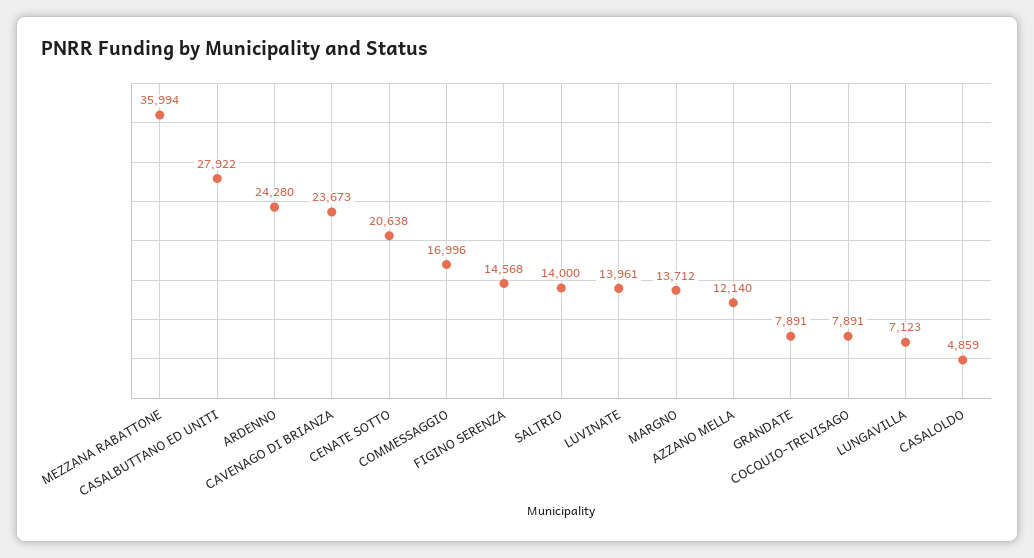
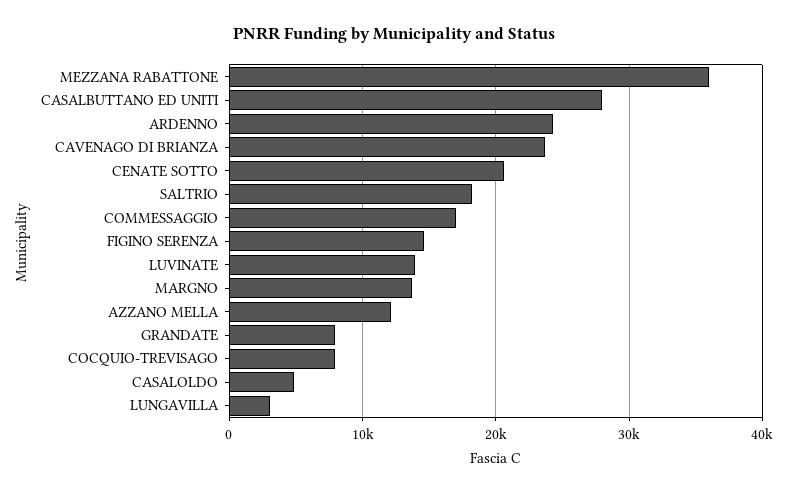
  {
    "MEZZANA RABATTONE": 35994,
    "CASALBUTTANO ED UNITI": 27922,
    "ARDENNO": 24280,
    "CAVENAGO DI BRIANZA": 23673,
    "CENATE SOTTO": 20638,
    "COMMESSAGGIO": 16996,
    "FIGINO SERENZA": 14568,
-   "SALTRIO": 14000,
+   "SALTRIO": 18000,
    "LUVINATE": 13961,
    "MARGNO": 13712,
    "AZZANO MELLA": 12140,
    "GRANDATE": 7891,
    "COCQUIO-TREVISAGO": 7891,
-   "LUNGAVILLA": 7123,
+   "LUNGAVILLA": 3000,
    "CASALOLDO": 4859
  }

